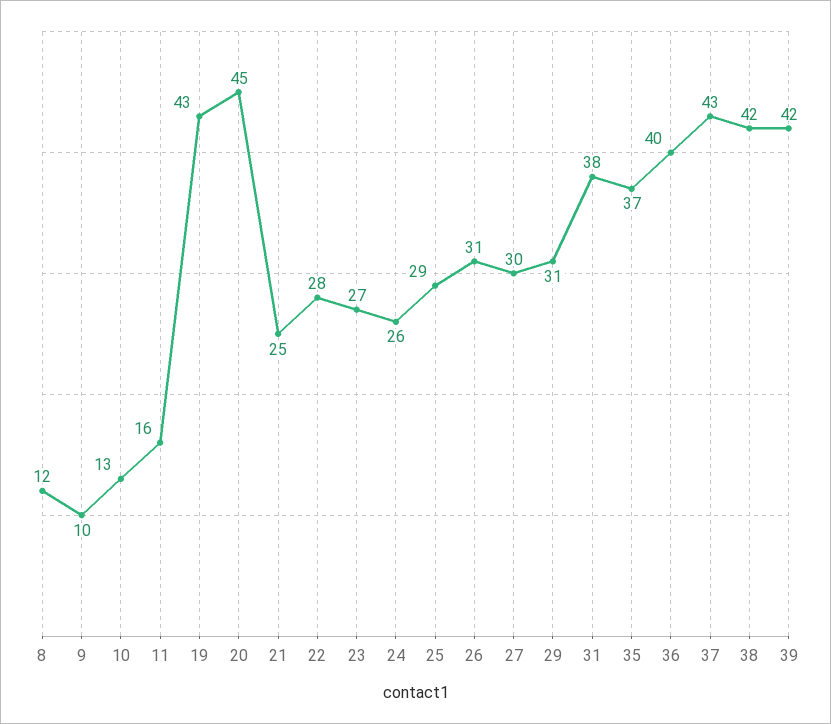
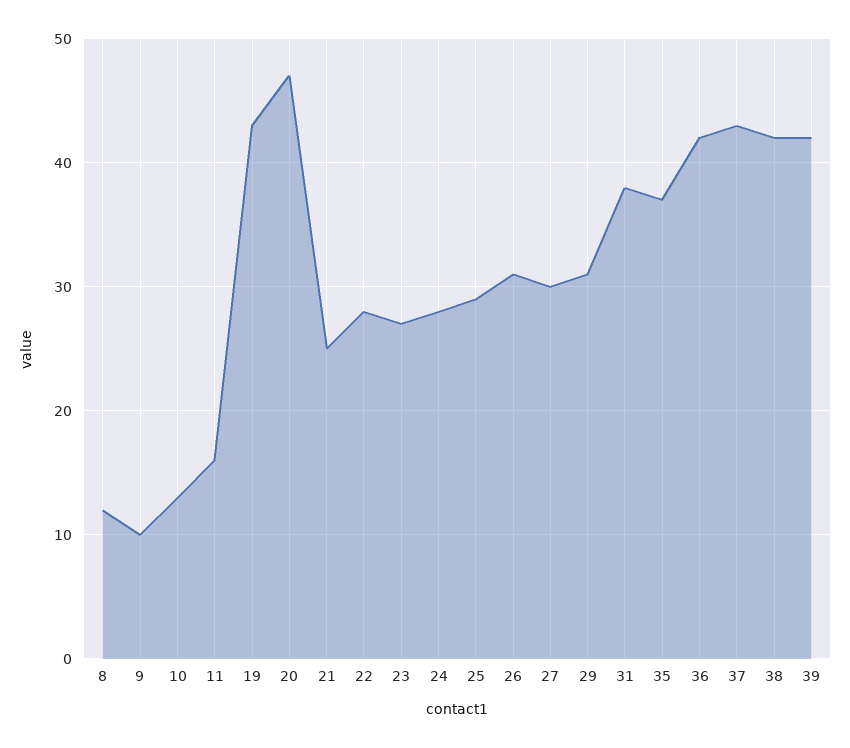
  {
    "8": 12,
    "9": 10,
    "10": 13,
    "11": 16,
    "19": 43,
-   "20": 45,
+   "20": 47,
    "21": 25,
    "22": 28,
    "23": 27,
-   "24": 26,
+   "24": 28,
    "25": 29,
    "26": 31,
    "27": 30,
    "29": 31,
    "31": 38,
    "35": 37,
-   "36": 40,
+   "36": 42,
    "37": 43,
    "38": 42,
    "39": 42
  }

